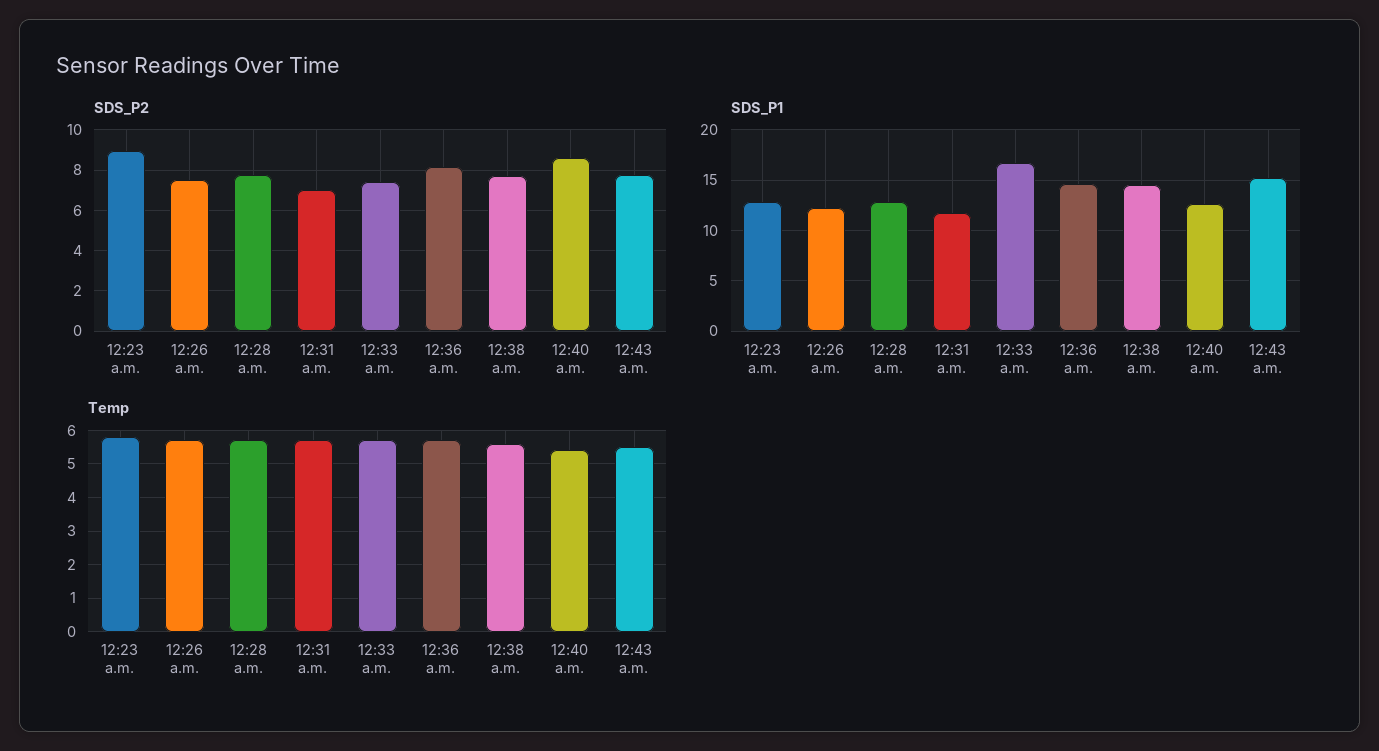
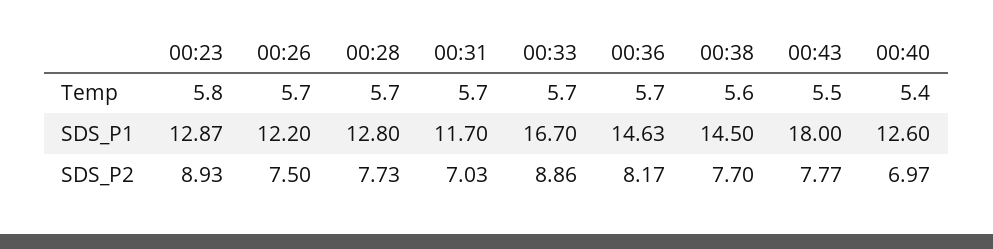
  {
    "SDS_P2": {
      "12:23 a.m.": 8.93,
      "12:26 a.m.": 7.5,
      "12:28 a.m.": 7.73,
      "12:31 a.m.": 7.03,
-     "12:33 a.m.": 7.5,
+     "12:33 a.m.": 8.86,
      "12:36 a.m.": 8.17,
      "12:38 a.m.": 7.7,
-     "12:40 a.m.": 8.5,
+     "12:40 a.m.": 6.97,
      "12:43 a.m.": 7.77
    },
    "SDS_P1": {
      "12:23 a.m.": 12.87,
      "12:26 a.m.": 12.2,
      "12:28 a.m.": 12.8,
      "12:31 a.m.": 11.7,
      "12:33 a.m.": 16.7,
      "12:36 a.m.": 14.63,
      "12:38 a.m.": 14.5,
      "12:40 a.m.": 12.6,
-     "12:43 a.m.": 15
+     "12:43 a.m.": 18
    },
    "Temp": {
      "12:23 a.m.": 5.8,
      "12:26 a.m.": 5.7,
      "12:28 a.m.": 5.7,
      "12:31 a.m.": 5.7,
      "12:33 a.m.": 5.7,
      "12:36 a.m.": 5.7,
      "12:38 a.m.": 5.6,
      "12:40 a.m.": 5.4,
      "12:43 a.m.": 5.5
    }
  }

